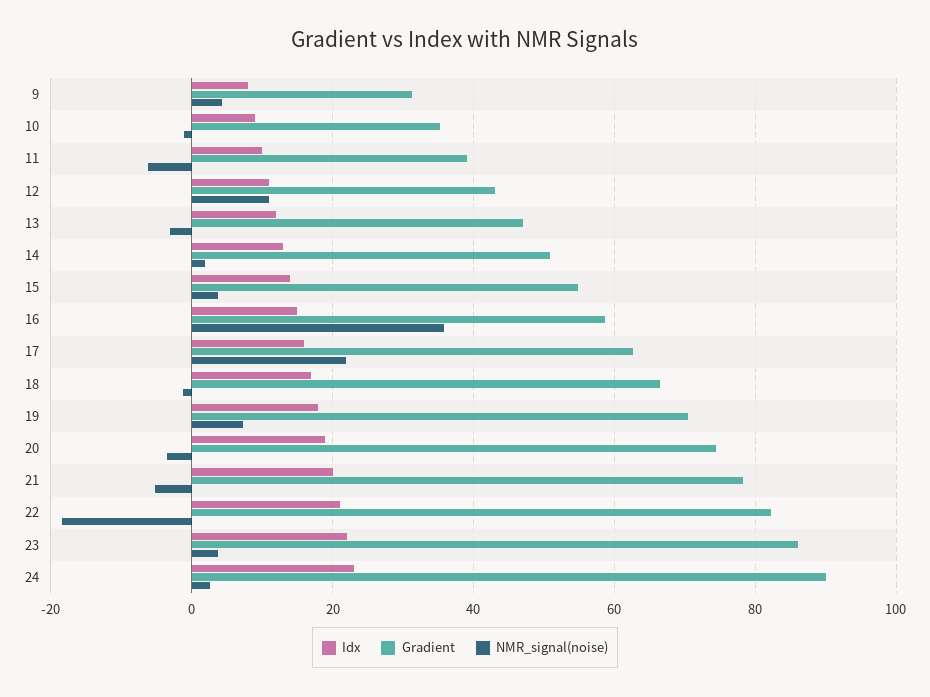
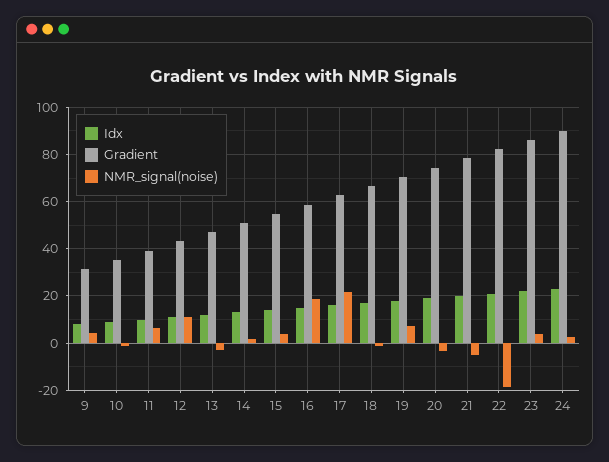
  {
    "Idx": {
      "9": 8,
      "10": 10,
      "11": 10,
      "12": 12,
      "13": 12,
      "14": 14,
      "15": 14,
      "16": 16,
      "17": 16,
      "18": 18,
      "19": 18,
      "20": 20,
      "21": 20,
      "22": 22,
      "23": 22,
      "24": 24
    },
    "Gradient": {
      "9": 32,
      "10": 36,
      "11": 40,
      "12": 44,
      "13": 48,
      "14": 50,
      "15": 54,
      "16": 58,
      "17": 62,
      "18": 66,
      "19": 70,
      "20": 74,
      "21": 78,
      "22": 82,
      "23": 86,
      "24": 90
    },
    "NMR_signal(noise)": {
      "9": 4,
      "10": -2,
-     "11": -6,
+     "11": 5,
      "12": 10,
      "13": -4,
      "14": 2,
      "15": 4,
-     "16": 36,
+     "16": 20,
      "17": 22,
      "18": -2,
      "19": 8,
      "20": -4,
      "21": -6,
      "22": -18,
      "23": 4,
      "24": 2
    }
  }

